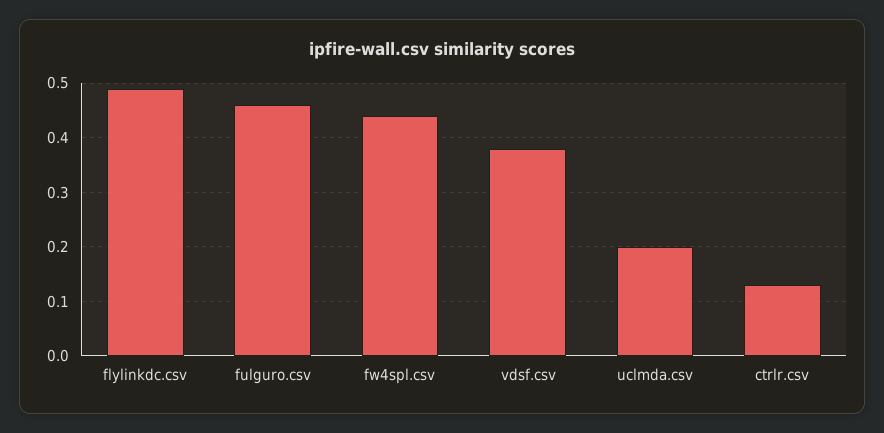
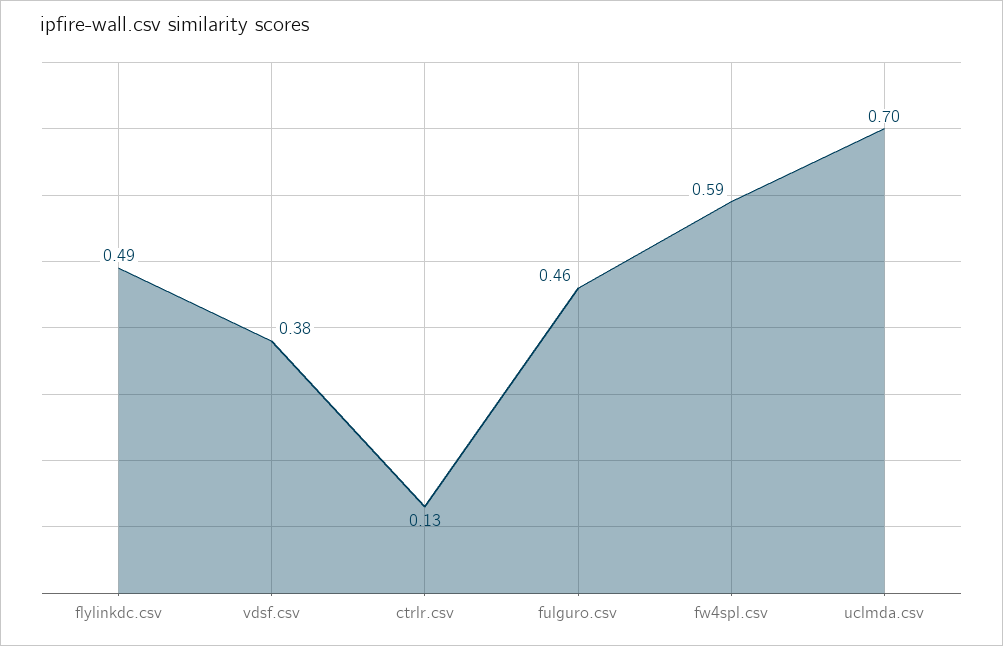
  {
    "flylinkdc.csv": 0.49,
    "fulguro.csv": 0.46,
-   "fw4spl.csv": 0.45,
+   "fw4spl.csv": 0.59,
    "vdsf.csv": 0.38,
-   "uclmda.csv": 0.2,
+   "uclmda.csv": 0.7,
    "ctrlr.csv": 0.13
  }

